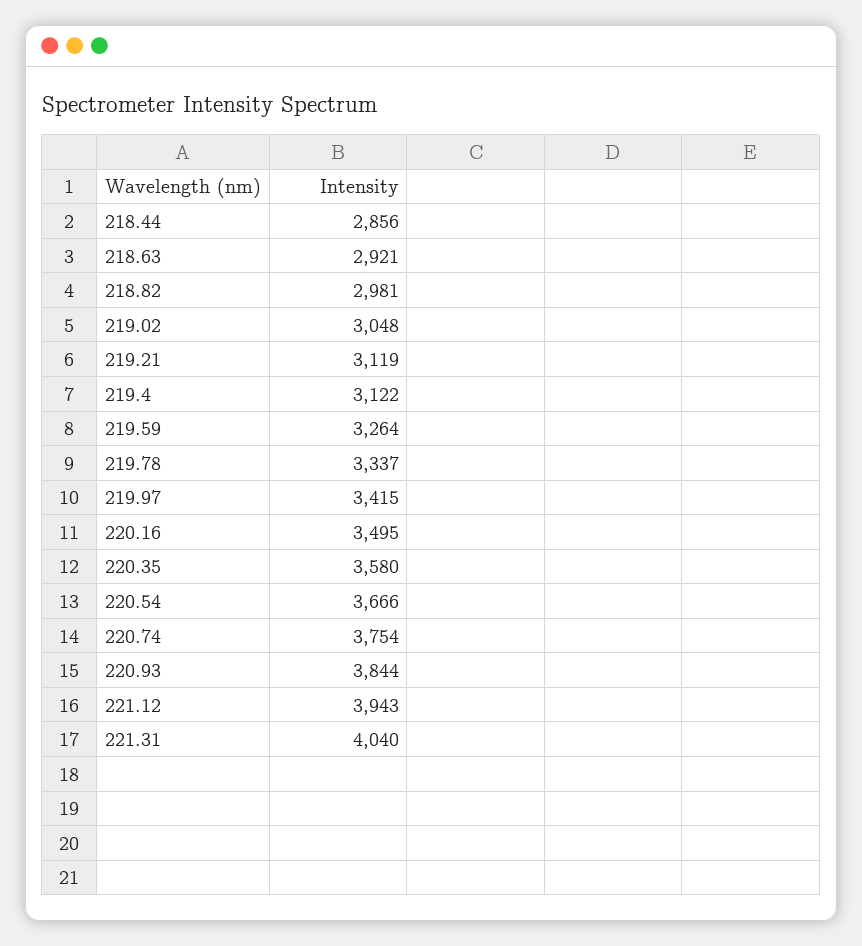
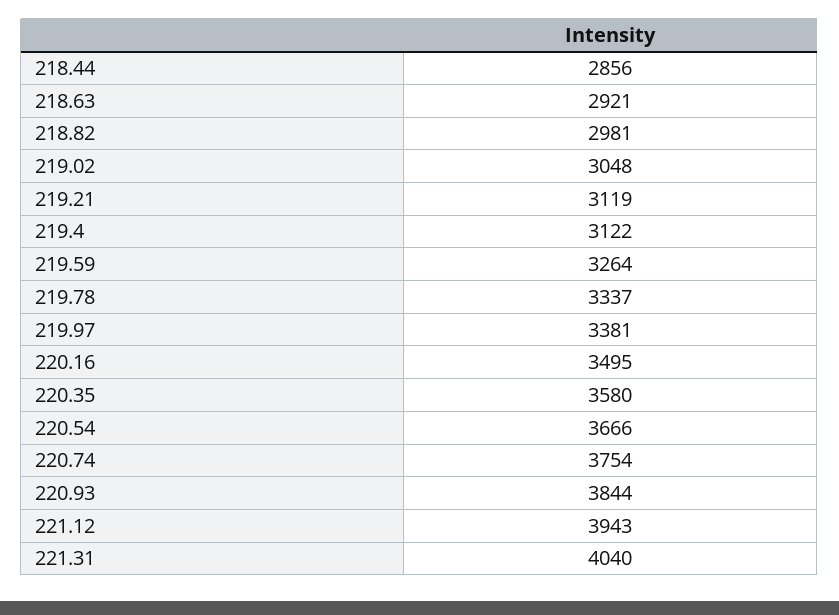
  {
    "218.44": 2856,
    "218.63": 2921,
    "218.82": 2981,
    "219.02": 3048,
    "219.21": 3119,
    "219.4": 3122,
    "219.59": 3264,
    "219.78": 3337,
-   "219.97": 3415,
+   "219.97": 3381,
    "220.16": 3495,
    "220.35": 3580,
    "220.54": 3666,
    "220.74": 3754,
    "220.93": 3844,
    "221.12": 3943,
    "221.31": 4040
  }

